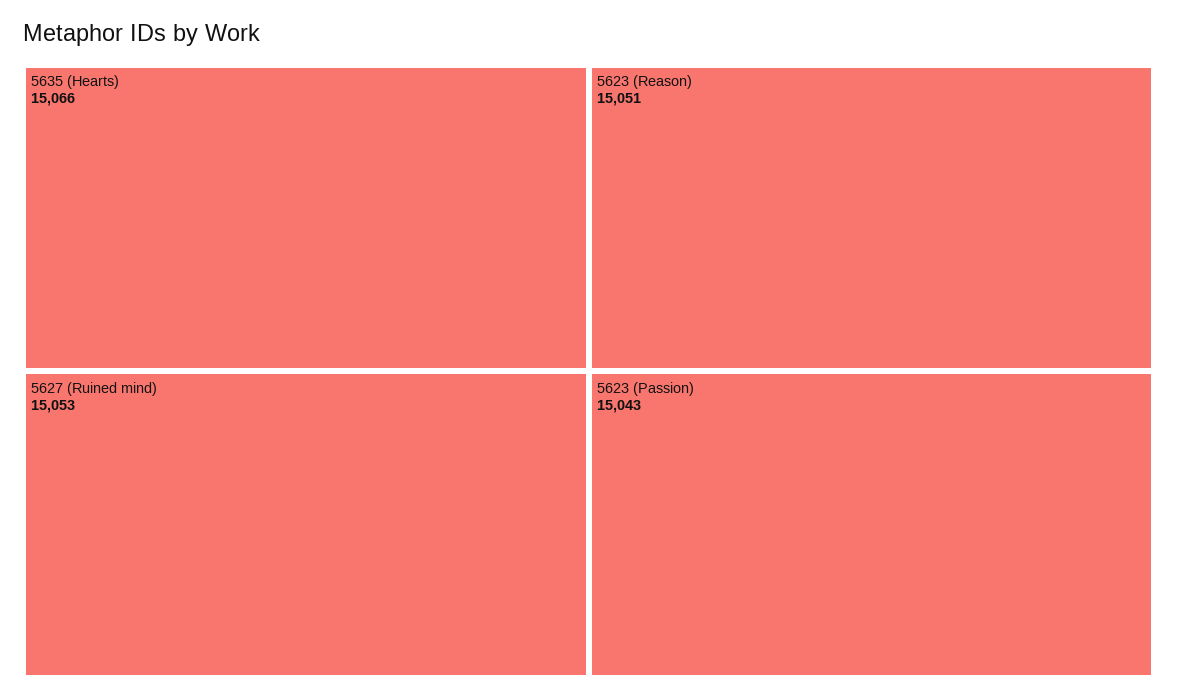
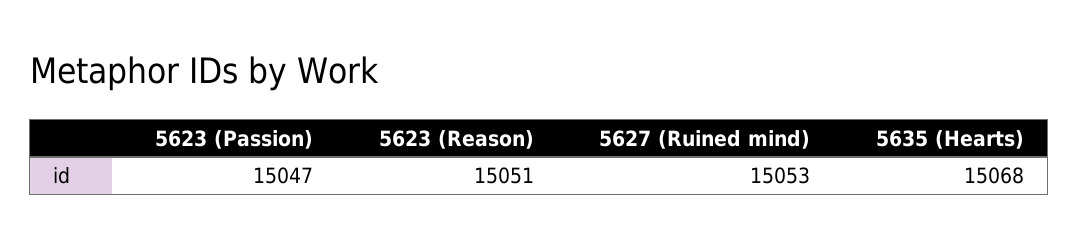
  {
-   "5635 (Hearts)": 15066,
+   "5635 (Hearts)": 15068,
    "5627 (Ruined mind)": 15053,
    "5623 (Reason)": 15051,
-   "5623 (Passion)": 15043
+   "5623 (Passion)": 15047
  }

